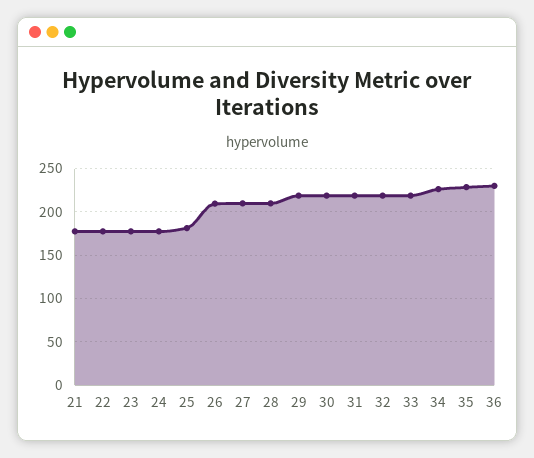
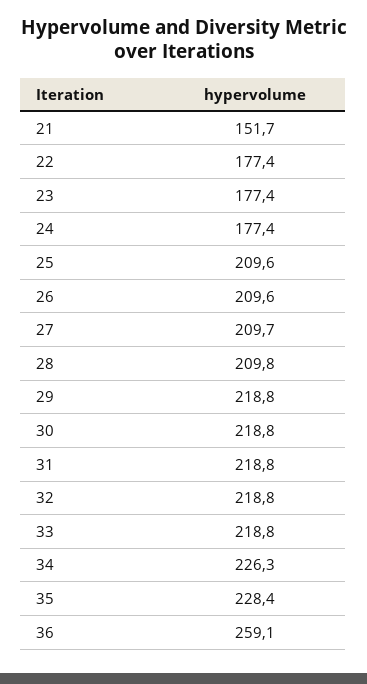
  {
-   "21": 180,
+   "21": 151.7,
    "22": 177.4,
    "23": 177.4,
    "24": 177.4,
-   "25": 180,
+   "25": 209.6,
    "26": 209.6,
    "27": 209.7,
    "28": 209.8,
    "29": 218.8,
    "30": 218.8,
    "31": 218.8,
    "32": 218.8,
    "33": 218.8,
    "34": 226.3,
    "35": 228.4,
-   "36": 230
+   "36": 259.1
  }

